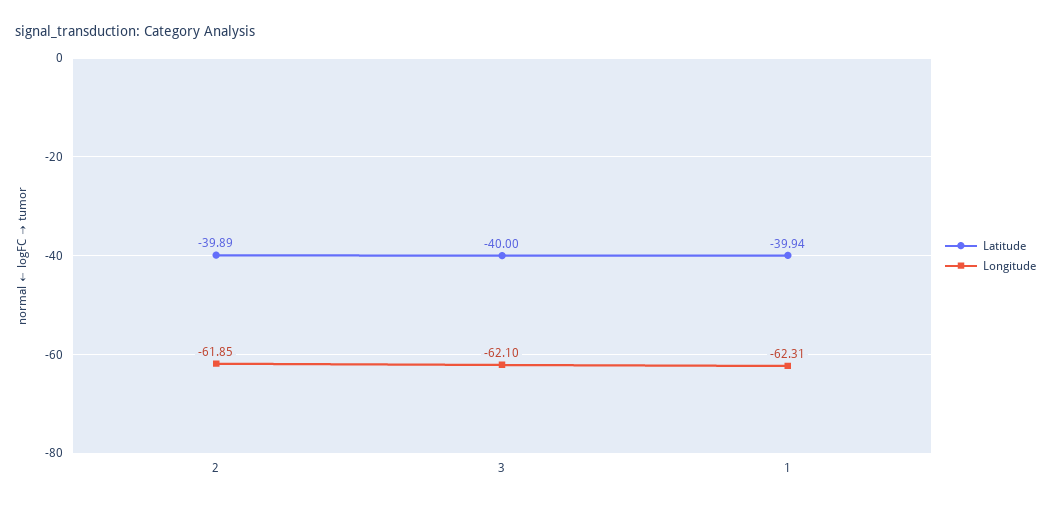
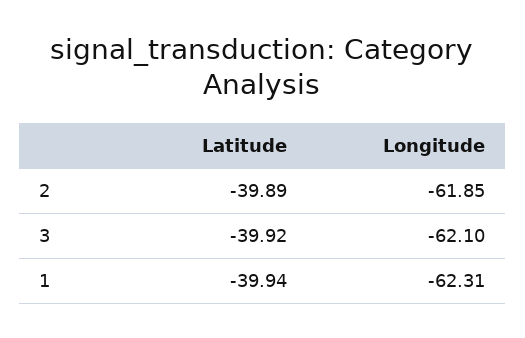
  {
    "Latitude": {
      "2": -39.89,
-     "3": -40,
+     "3": -39.92,
      "1": -39.94
    },
    "Longitude": {
      "2": -61.85,
      "3": -62.1,
      "1": -62.31
    }
  }

